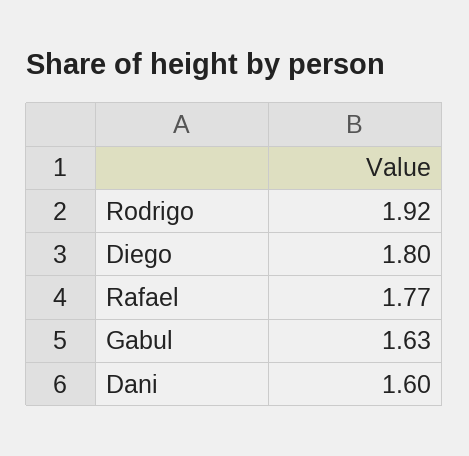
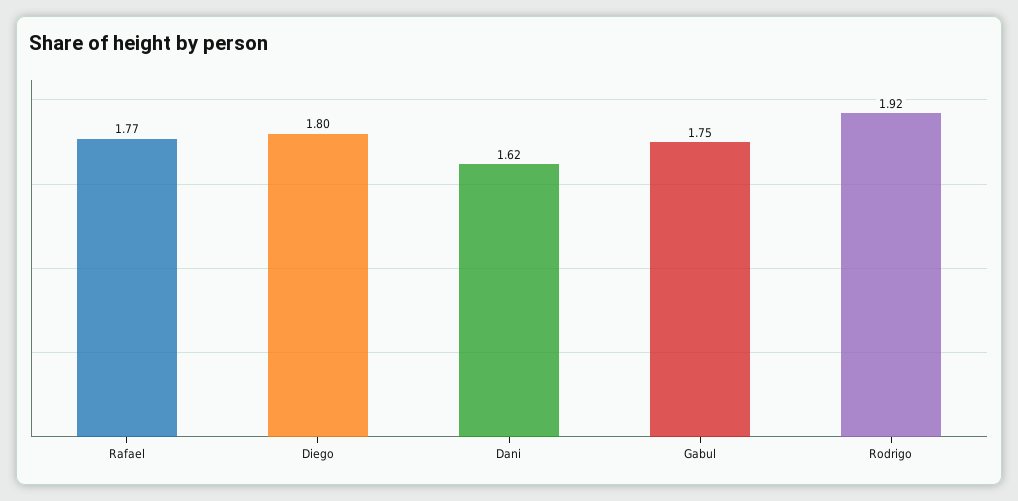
  {
    "Rodrigo": 1.92,
    "Diego": 1.8,
    "Rafael": 1.77,
-   "Gabul": 1.63,
+   "Gabul": 1.75,
-   "Dani": 1.6
+   "Dani": 1.62
  }

